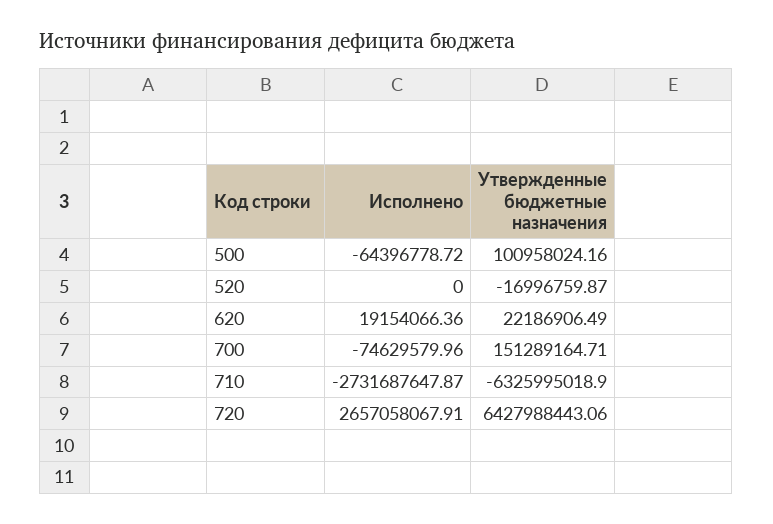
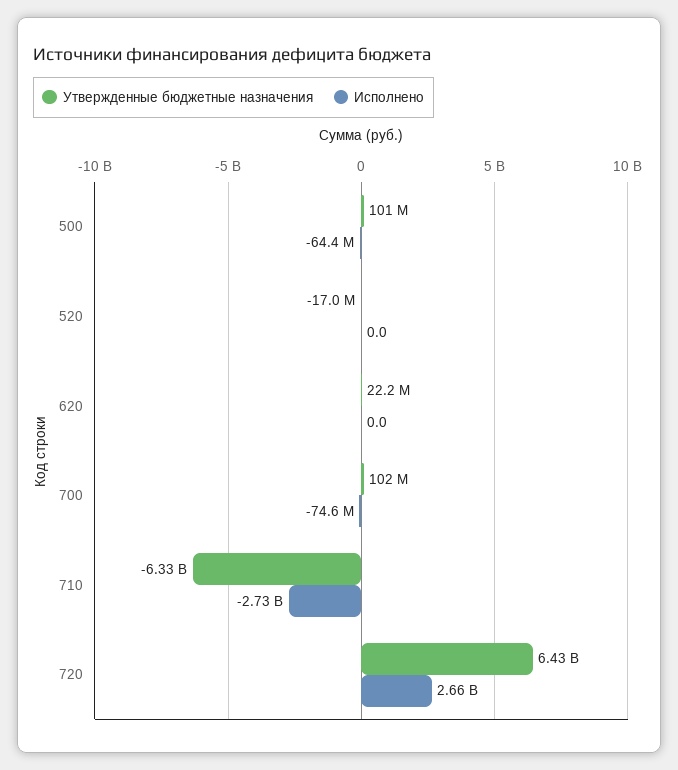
  {
    "Исполнено": {
      "500": -64396778.72,
      "520": 0,
-     "620": 19154066.36,
+     "620": 0,
      "700": -74629579.96,
      "710": -2731687647.87,
      "720": 2657058067.91
    },
    "Утвержденные бюджетные назначения": {
      "500": 100958024.16,
      "520": -16996759.87,
      "620": 22186906.49,
-     "700": 151289164.71,
+     "700": 102000000,
      "710": -6325995018.9,
      "720": 6427988443.06
    }
  }

